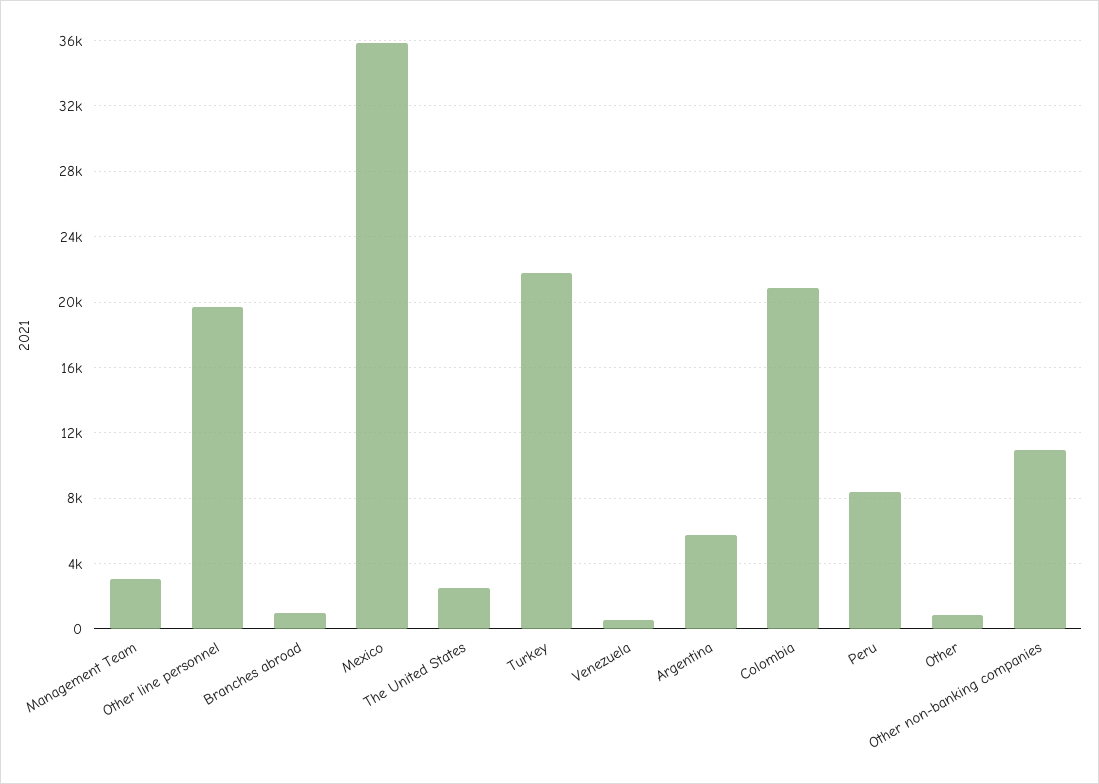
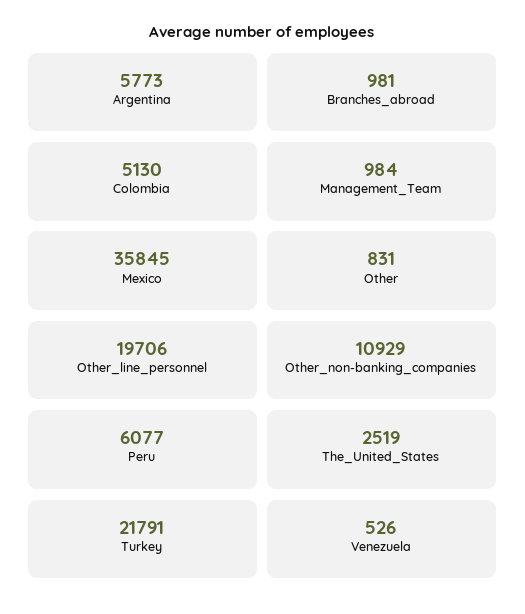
  {
-   "Management Team": 3000,
+   "Management Team": 984,
    "Other line personnel": 19706,
    "Branches abroad": 981,
    "Mexico": 35845,
    "The United States": 2519,
    "Turkey": 21791,
    "Venezuela": 526,
    "Argentina": 5773,
-   "Colombia": 21000,
+   "Colombia": 5130,
-   "Peru": 8500,
+   "Peru": 6077,
    "Other": 831,
    "Other non-banking companies": 10929
  }

